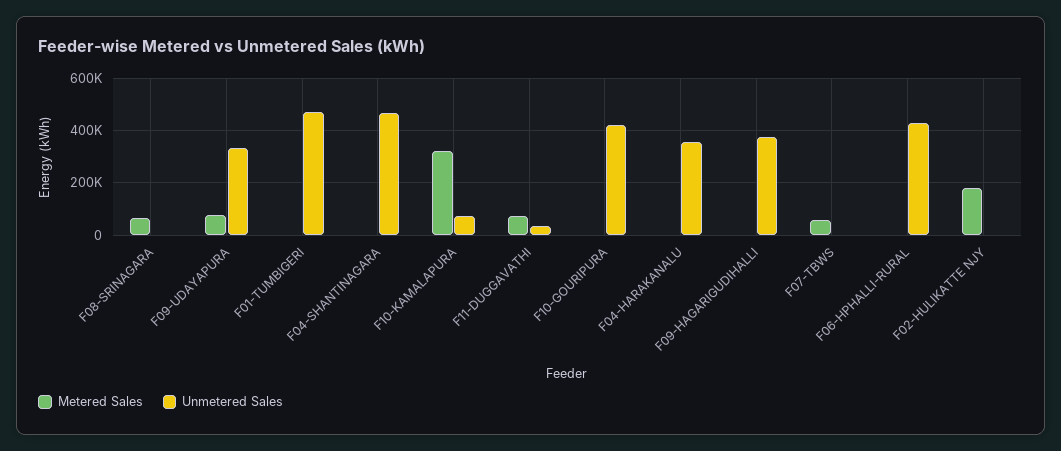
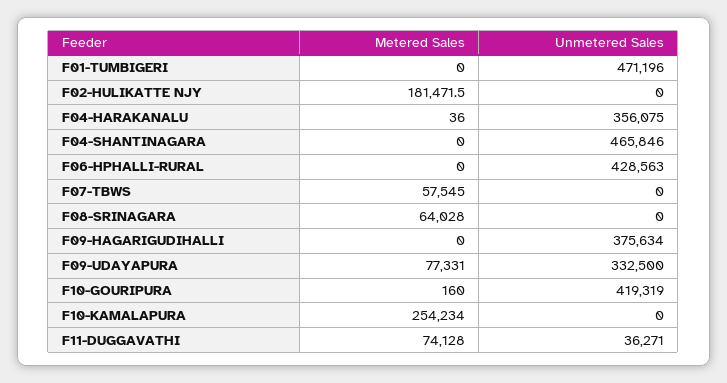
  {
    "Metered Sales": {
      "F08-SRINAGARA": 64028,
      "F09-UDAYAPURA": 77331,
      "F01-TUMBIGERI": 0,
      "F04-SHANTINAGARA": 0,
-     "F10-KAMALAPURA": 325000,
+     "F10-KAMALAPURA": 254234,
      "F11-DUGGAVATHI": 74128,
      "F10-GOURIPURA": 160,
      "F04-HARAKANALU": 36,
      "F09-HAGARIGUDIHALLI": 0,
      "F07-TBWS": 57545,
      "F06-HPHALLI-RURAL": 0,
      "F02-HULIKATTE NJY": 181471.5
    },
    "Unmetered Sales": {
      "F08-SRINAGARA": 0,
      "F09-UDAYAPURA": 332500,
      "F01-TUMBIGERI": 471196,
      "F04-SHANTINAGARA": 465846,
-     "F10-KAMALAPURA": 75000,
+     "F10-KAMALAPURA": 0,
      "F11-DUGGAVATHI": 36271,
      "F10-GOURIPURA": 419319,
      "F04-HARAKANALU": 356075,
      "F09-HAGARIGUDIHALLI": 375634,
      "F07-TBWS": 0,
      "F06-HPHALLI-RURAL": 428563,
      "F02-HULIKATTE NJY": 0
    }
  }

